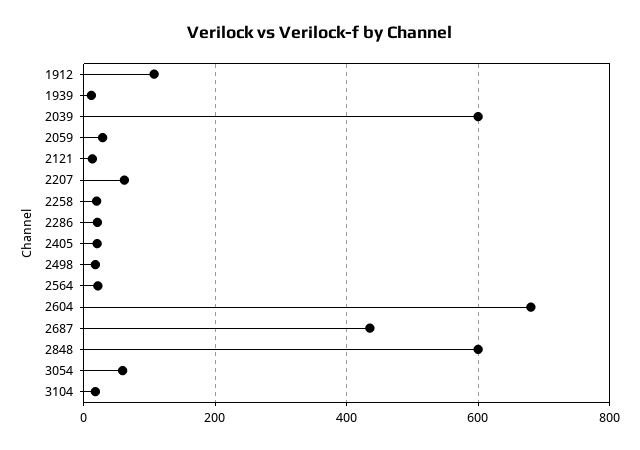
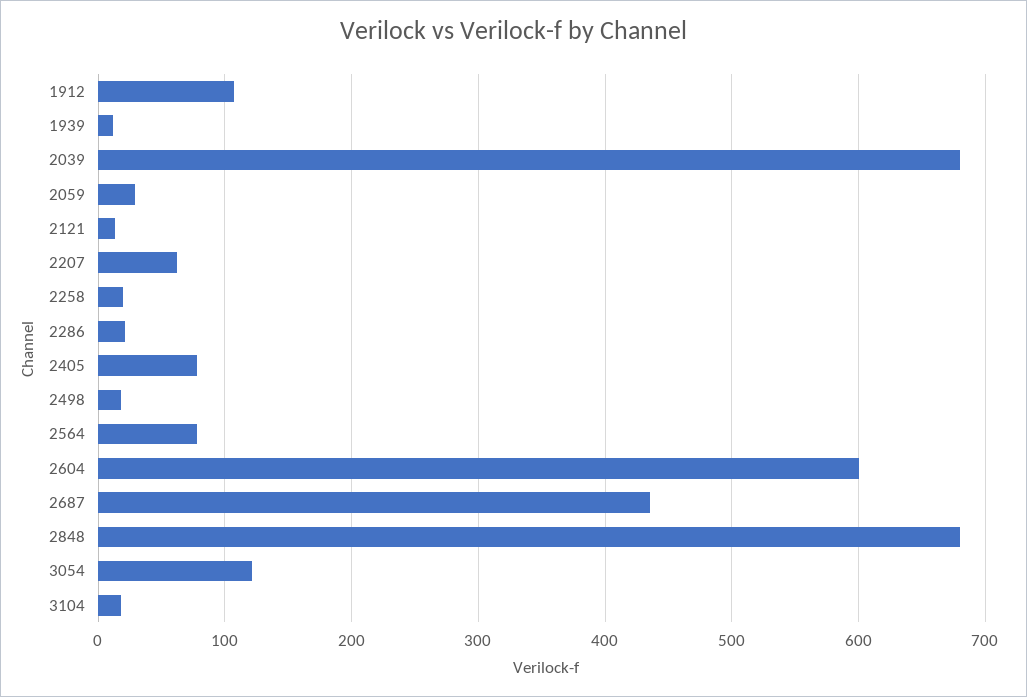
  {
    "1912": 110,
    "1939": 10,
-   "2039": 600,
+   "2039": 680,
    "2059": 30,
    "2121": 10,
    "2207": 60,
    "2258": 20,
    "2286": 20,
-   "2405": 20,
+   "2405": 80,
    "2498": 20,
-   "2564": 20,
+   "2564": 80,
-   "2604": 680,
+   "2604": 600,
    "2687": 440,
-   "2848": 600,
+   "2848": 680,
-   "3054": 60,
+   "3054": 120,
    "3104": 20
  }

